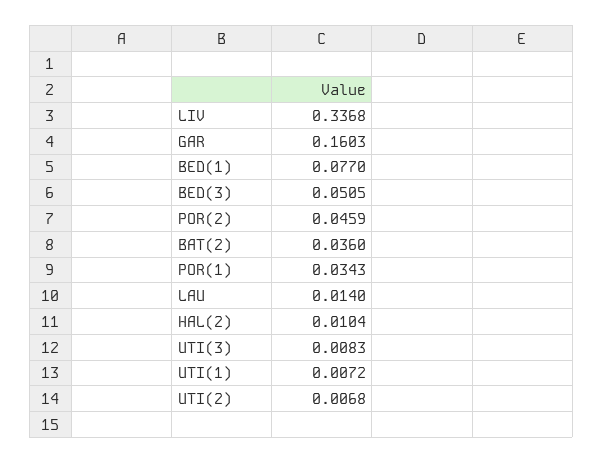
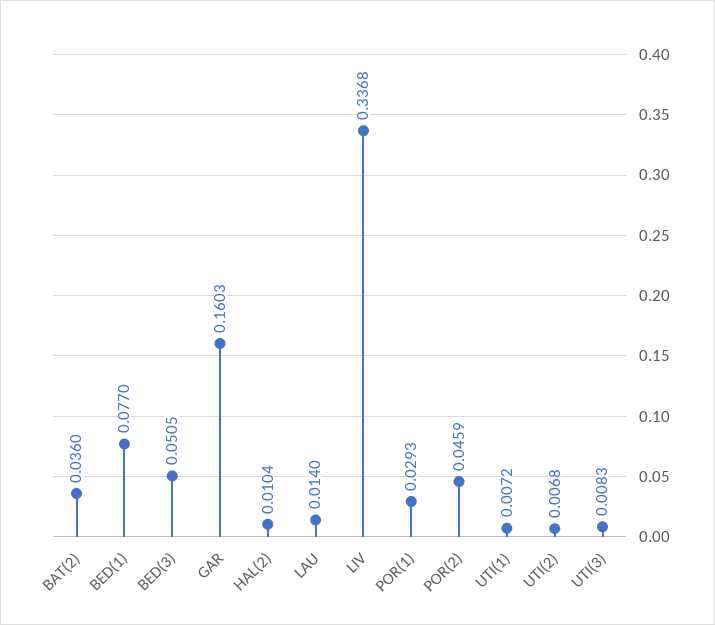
  {
    "LIV": 0.3368,
    "GAR": 0.1603,
    "BED(1)": 0.077,
    "BED(3)": 0.0505,
    "POR(2)": 0.0459,
    "BAT(2)": 0.036,
-   "POR(1)": 0.0343,
+   "POR(1)": 0.0293,
    "LAU": 0.014,
    "HAL(2)": 0.0104,
    "UTI(3)": 0.0083,
    "UTI(1)": 0.0072,
    "UTI(2)": 0.0068
  }

